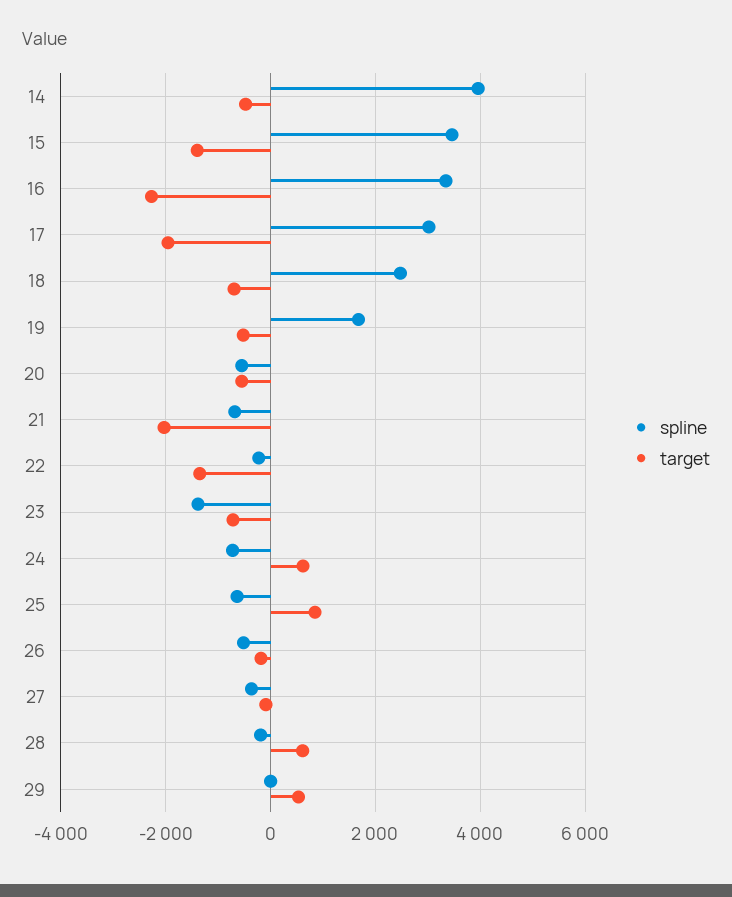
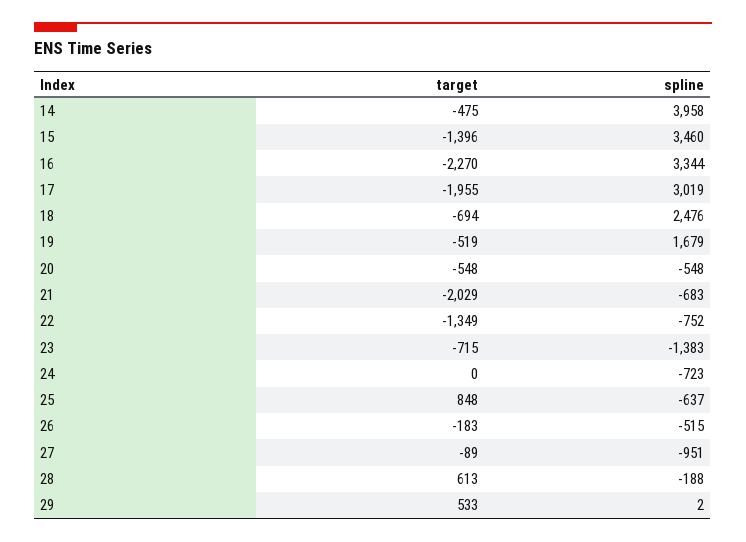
  {
    "spline": {
      "14": 3958,
      "15": 3460,
      "16": 3344,
      "17": 3019,
      "18": 2476,
      "19": 1679,
      "20": -548,
      "21": -683,
-     "22": -200,
+     "22": -752,
      "23": -1383,
      "24": -723,
      "25": -637,
      "26": -515,
-     "27": -400,
+     "27": -951,
      "28": -188,
      "29": 2
    },
    "target": {
      "14": -475,
      "15": -1396,
      "16": -2270,
      "17": -1955,
      "18": -694,
      "19": -519,
      "20": -548,
      "21": -2029,
      "22": -1349,
      "23": -715,
-     "24": 600,
+     "24": 0,
      "25": 848,
      "26": -183,
      "27": -89,
      "28": 613,
      "29": 533
    }
  }

